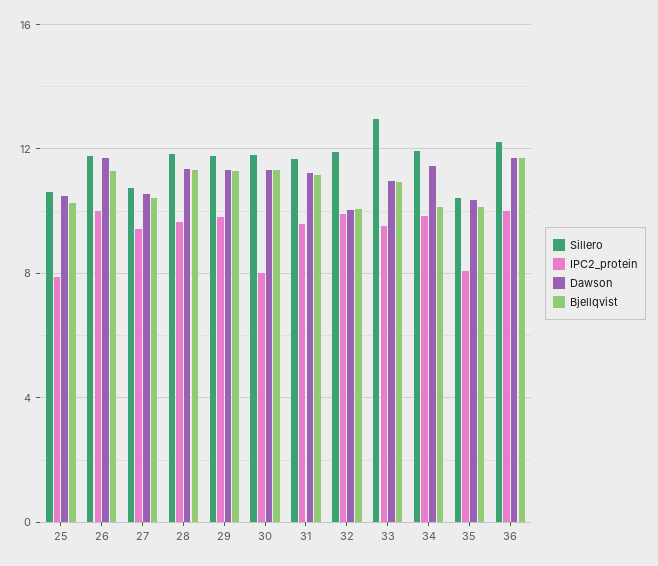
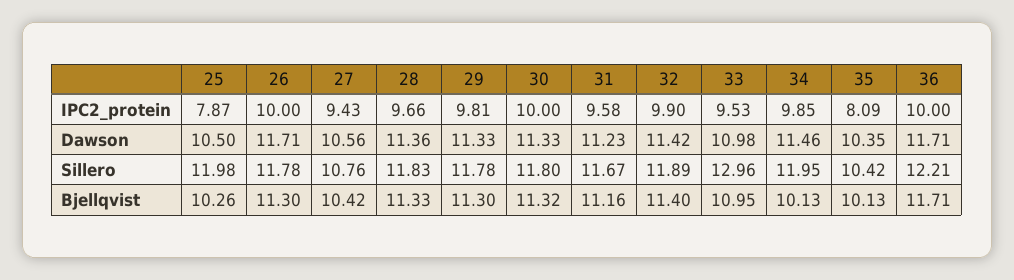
  {
    "Sillero": {
-     "25": 10.5,
+     "25": 11.98,
      "26": 11.78,
      "27": 10.76,
      "28": 11.83,
      "29": 11.78,
      "30": 11.8,
      "31": 11.67,
      "32": 11.89,
      "33": 12.96,
      "34": 11.95,
      "35": 10.42,
      "36": 12.21
    },
    "IPC2_protein": {
      "25": 7.87,
      "26": 10,
      "27": 9.43,
      "28": 9.66,
      "29": 9.81,
-     "30": 8,
+     "30": 10,
      "31": 9.58,
      "32": 9.9,
      "33": 9.53,
      "34": 9.85,
      "35": 8.09,
      "36": 10
    },
    "Dawson": {
      "25": 10.5,
      "26": 11.71,
      "27": 10.56,
      "28": 11.36,
      "29": 11.33,
      "30": 11.33,
      "31": 11.23,
-     "32": 10,
+     "32": 11.42,
      "33": 10.98,
      "34": 11.46,
      "35": 10.35,
      "36": 11.71
    },
    "Bjellqvist": {
      "25": 10.26,
      "26": 11.3,
      "27": 10.42,
      "28": 11.33,
      "29": 11.3,
      "30": 11.32,
      "31": 11.16,
-     "32": 10,
+     "32": 11.4,
      "33": 10.95,
      "34": 10.13,
      "35": 10.13,
      "36": 11.71
    }
  }

